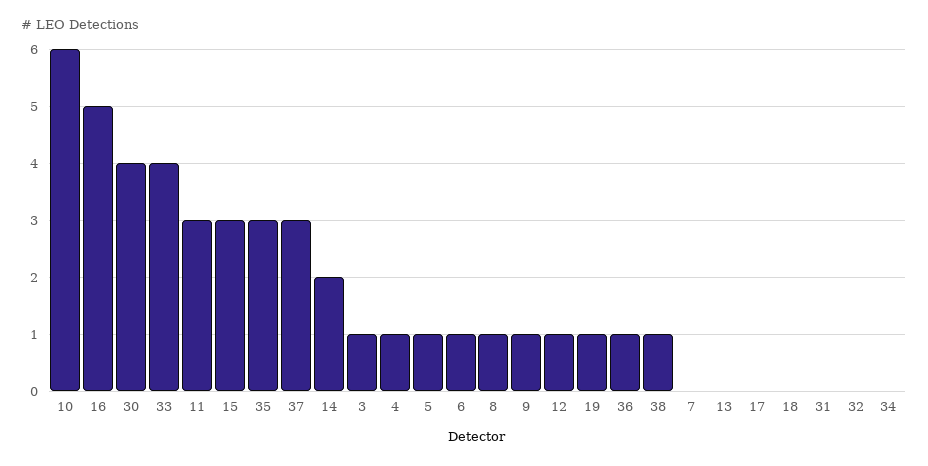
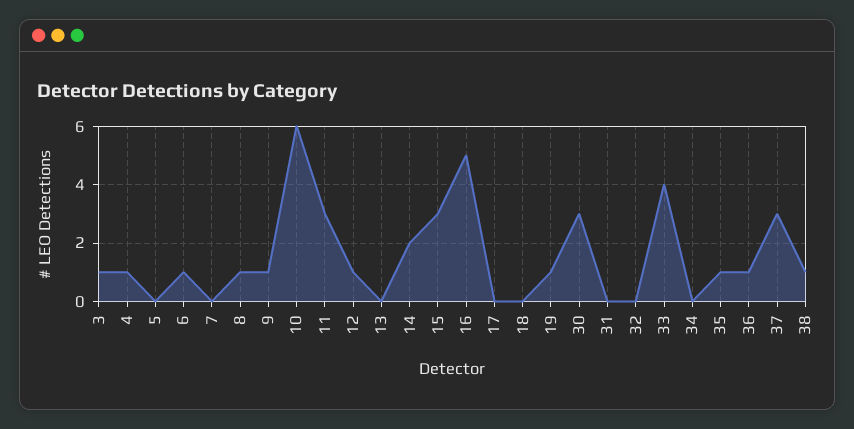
  {
    "10": 6,
    "16": 5,
-   "30": 4,
+   "30": 3,
    "33": 4,
    "11": 3,
    "15": 3,
-   "35": 3,
+   "35": 1,
    "37": 3,
    "14": 2,
    "3": 1,
    "4": 1,
-   "5": 1,
+   "5": 0,
    "6": 1,
    "8": 1,
    "9": 1,
    "12": 1,
    "19": 1,
    "36": 1,
    "38": 1,
    "7": 0,
    "13": 0,
    "17": 0,
    "18": 0,
    "31": 0,
    "32": 0,
    "34": 0
  }

